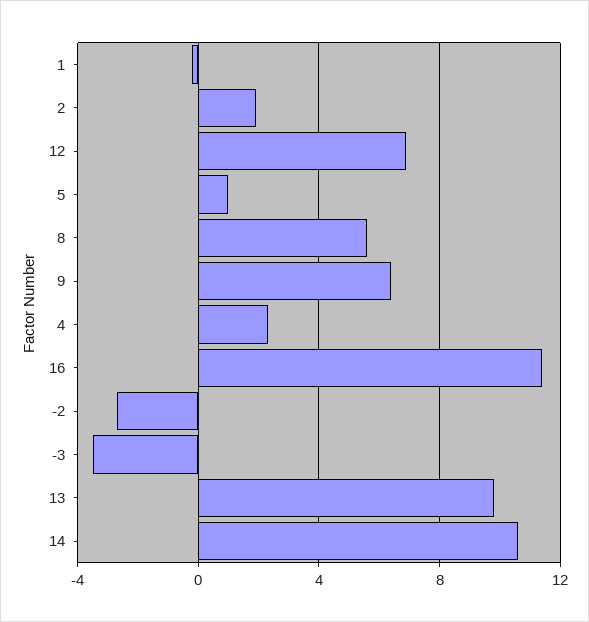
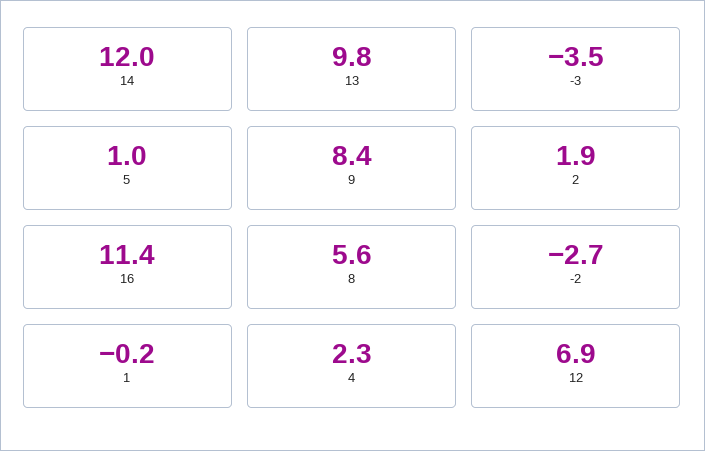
  {
    "1": -0.2,
    "2": 1.9,
    "12": 6.9,
    "5": 1,
    "8": 5.6,
-   "9": 6.5,
+   "9": 8.4,
    "4": 2.3,
    "16": 11.4,
    "-2": -2.7,
    "-3": -3.5,
    "13": 9.8,
-   "14": 10.5
+   "14": 12
  }

